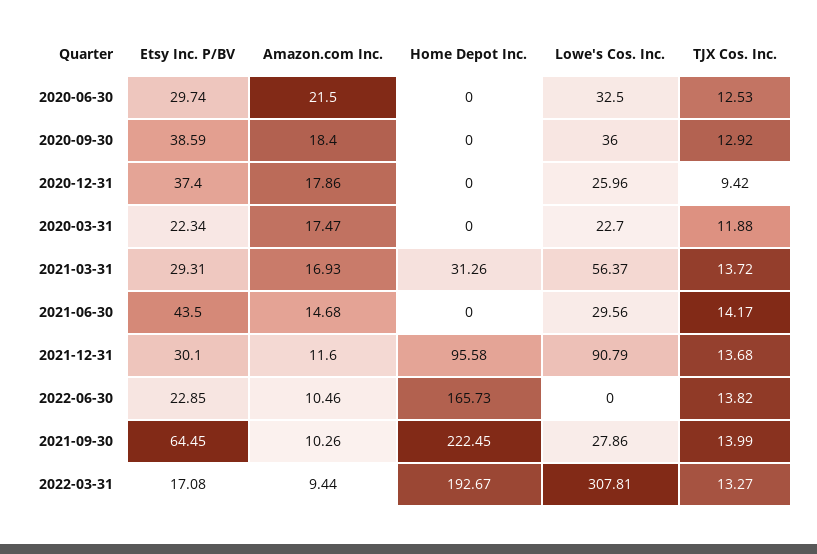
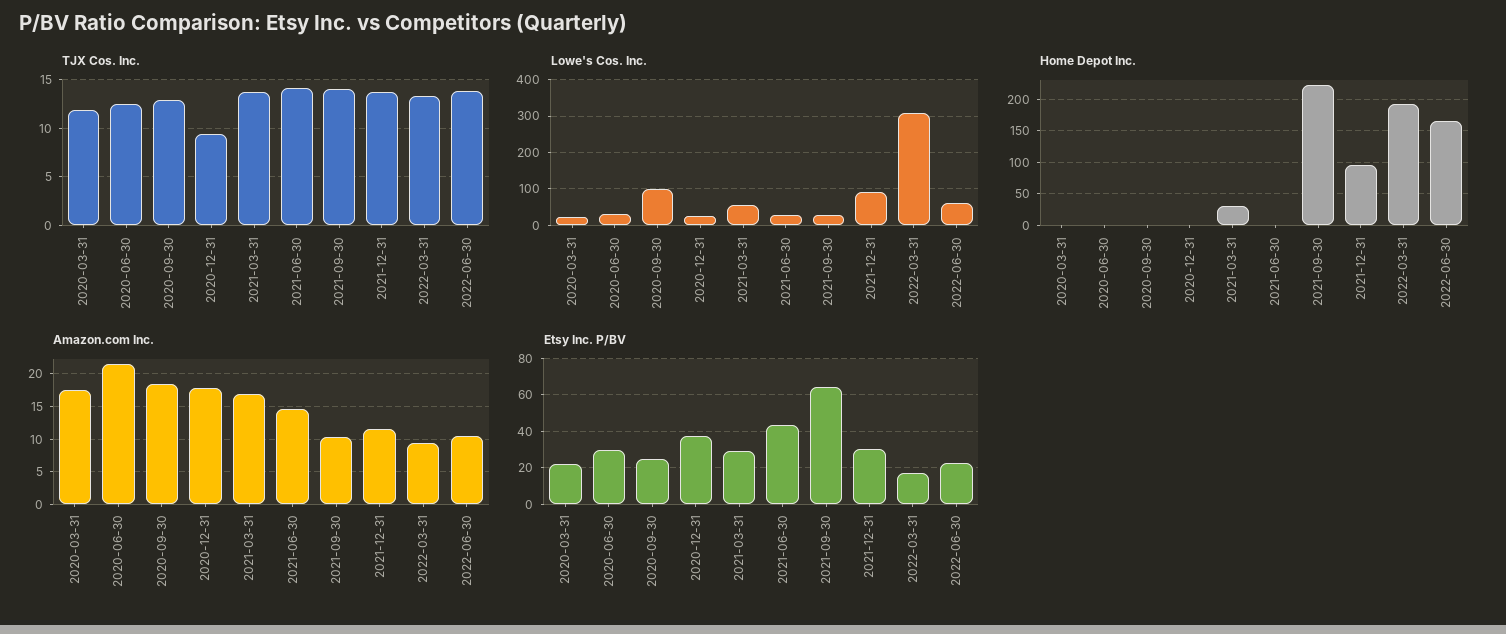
  {
    "Etsy Inc. P/BV": {
      "2020-06-30": 29.74,
-     "2020-09-30": 38.59,
+     "2020-09-30": 25,
      "2020-12-31": 37.4,
      "2020-03-31": 22.34,
      "2021-03-31": 29.31,
      "2021-06-30": 43.5,
      "2021-12-31": 30.1,
      "2022-06-30": 22.85,
      "2021-09-30": 64.45,
      "2022-03-31": 17.08
    },
    "Amazon.com Inc.": {
      "2020-06-30": 21.5,
      "2020-09-30": 18.4,
      "2020-12-31": 17.86,
      "2020-03-31": 17.47,
      "2021-03-31": 16.93,
      "2021-06-30": 14.68,
      "2021-12-31": 11.6,
      "2022-06-30": 10.46,
      "2021-09-30": 10.26,
      "2022-03-31": 9.44
    },
    "Home Depot Inc.": {
      "2020-06-30": 0,
      "2020-09-30": 0,
      "2020-12-31": 0,
      "2020-03-31": 0,
      "2021-03-31": 31.26,
      "2021-06-30": 0,
      "2021-12-31": 95.58,
      "2022-06-30": 165.73,
      "2021-09-30": 222.45,
      "2022-03-31": 192.67
    },
    "Lowe's Cos. Inc.": {
      "2020-06-30": 32.5,
-     "2020-09-30": 36,
+     "2020-09-30": 100,
      "2020-12-31": 25.96,
      "2020-03-31": 22.7,
      "2021-03-31": 56.37,
      "2021-06-30": 29.56,
      "2021-12-31": 90.79,
-     "2022-06-30": 0,
+     "2022-06-30": 60,
      "2021-09-30": 27.86,
      "2022-03-31": 307.81
    },
    "TJX Cos. Inc.": {
      "2020-06-30": 12.53,
      "2020-09-30": 12.92,
      "2020-12-31": 9.42,
      "2020-03-31": 11.88,
      "2021-03-31": 13.72,
      "2021-06-30": 14.17,
      "2021-12-31": 13.68,
      "2022-06-30": 13.82,
      "2021-09-30": 13.99,
      "2022-03-31": 13.27
    }
  }

